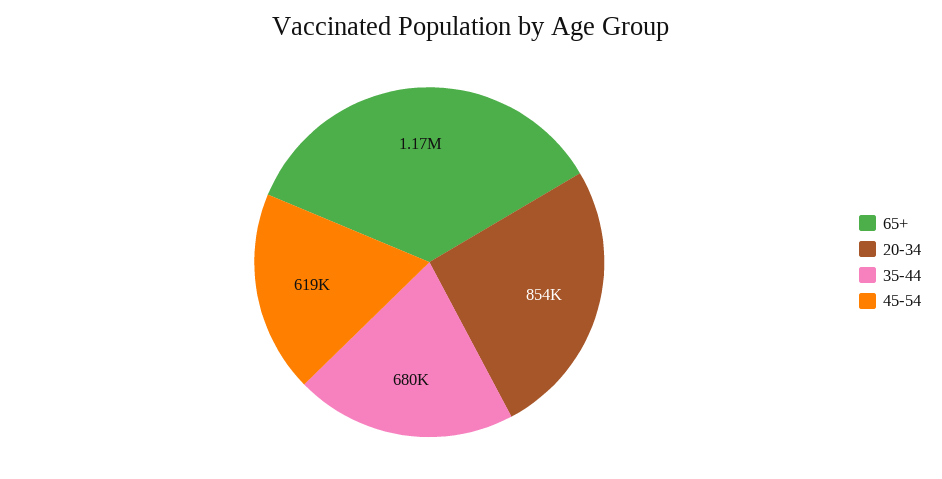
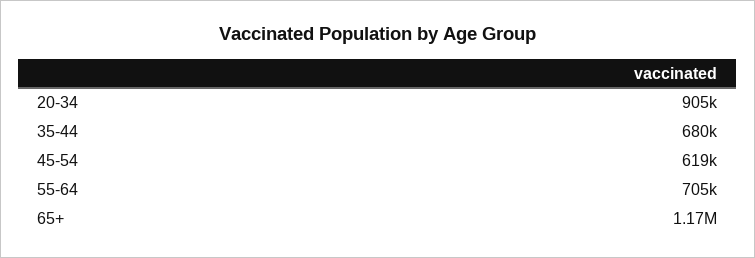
  {
    "65+": 1170000,
-   "20-34": 854000,
+   "20-34": 905000,
    "35-44": 680000,
-   "45-54": 619000
+   "45-54": 619000,
+   "55-64": 705000
  }

